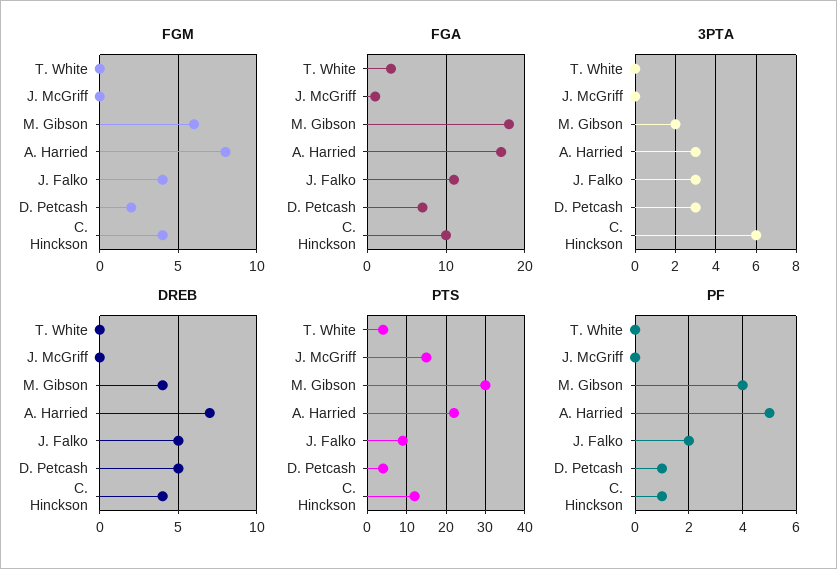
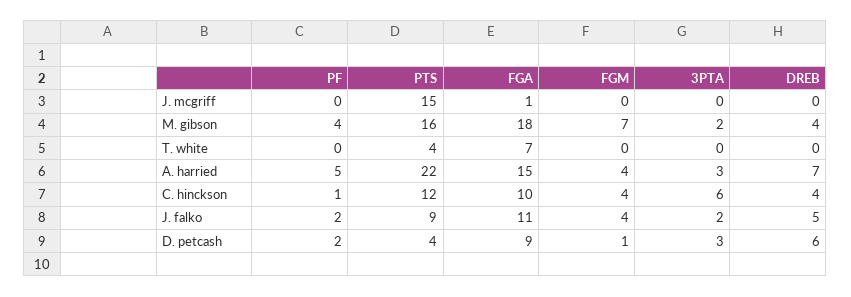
  {
    "FGM": {
      "T. White": 0,
      "J. McGriff": 0,
-     "M. Gibson": 6,
+     "M. Gibson": 7,
-     "A. Harried": 8,
+     "A. Harried": 4,
      "J. Falko": 4,
-     "D. Petcash": 2,
+     "D. Petcash": 1,
      "C. Hinckson": 4
    },
    "FGA": {
-     "T. White": 3,
+     "T. White": 7,
      "J. McGriff": 1,
      "M. Gibson": 18,
-     "A. Harried": 17,
+     "A. Harried": 15,
      "J. Falko": 11,
-     "D. Petcash": 7,
+     "D. Petcash": 9,
      "C. Hinckson": 10
    },
    "3PTA": {
      "T. White": 0,
      "J. McGriff": 0,
      "M. Gibson": 2,
      "A. Harried": 3,
-     "J. Falko": 3,
+     "J. Falko": 2,
      "D. Petcash": 3,
      "C. Hinckson": 6
    },
    "DREB": {
      "T. White": 0,
      "J. McGriff": 0,
      "M. Gibson": 4,
      "A. Harried": 7,
      "J. Falko": 5,
-     "D. Petcash": 5,
+     "D. Petcash": 6,
      "C. Hinckson": 4
    },
    "PTS": {
      "T. White": 4,
      "J. McGriff": 15,
-     "M. Gibson": 30,
+     "M. Gibson": 16,
      "A. Harried": 22,
      "J. Falko": 9,
      "D. Petcash": 4,
      "C. Hinckson": 12
    },
    "PF": {
      "T. White": 0,
      "J. McGriff": 0,
      "M. Gibson": 4,
      "A. Harried": 5,
      "J. Falko": 2,
-     "D. Petcash": 1,
+     "D. Petcash": 2,
      "C. Hinckson": 1
    }
  }

